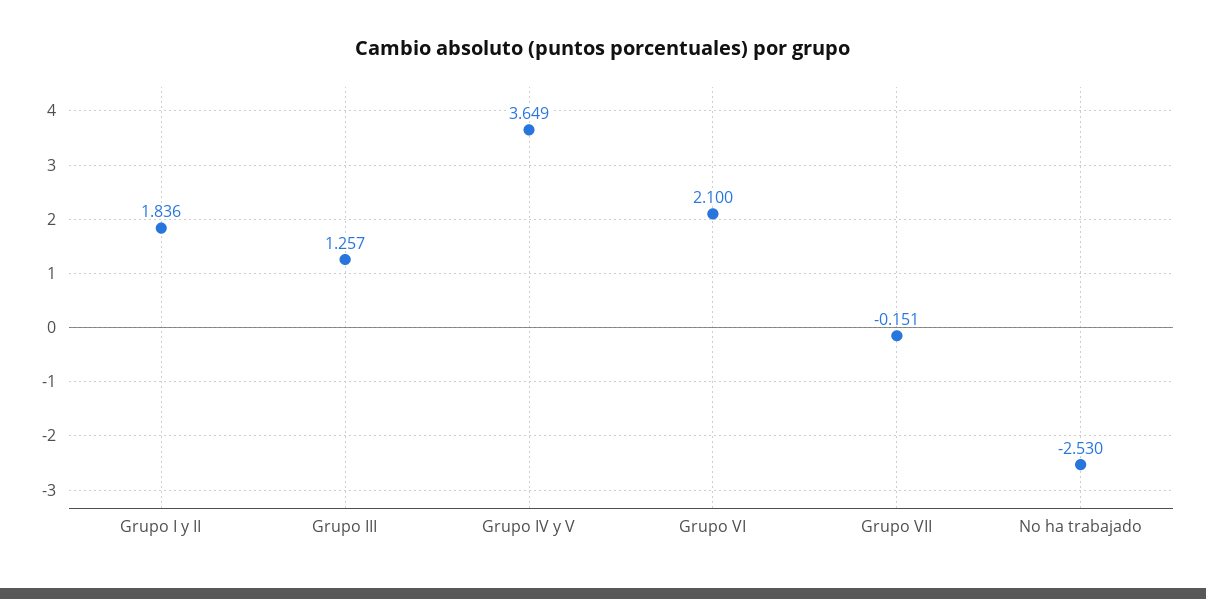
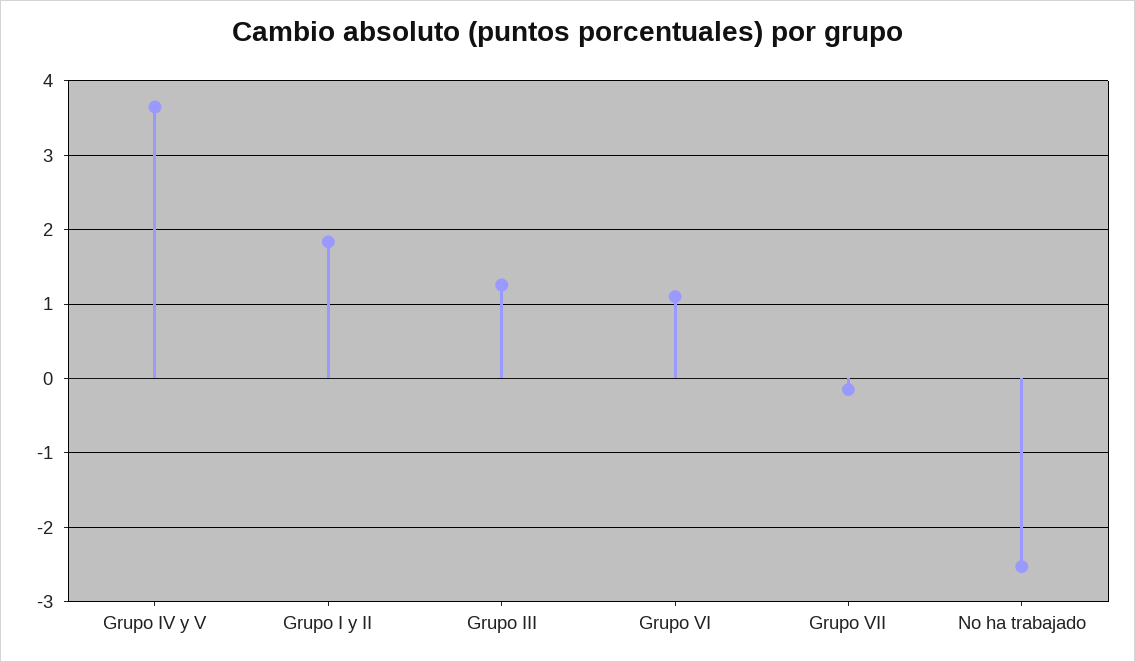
  {
    "Grupo I y II": 1.836,
    "Grupo III": 1.257,
    "Grupo IV y V": 3.649,
-   "Grupo VI": 2.1,
+   "Grupo VI": 1.1,
    "Grupo VII": -0.151,
    "No ha trabajado": -2.53
  }

